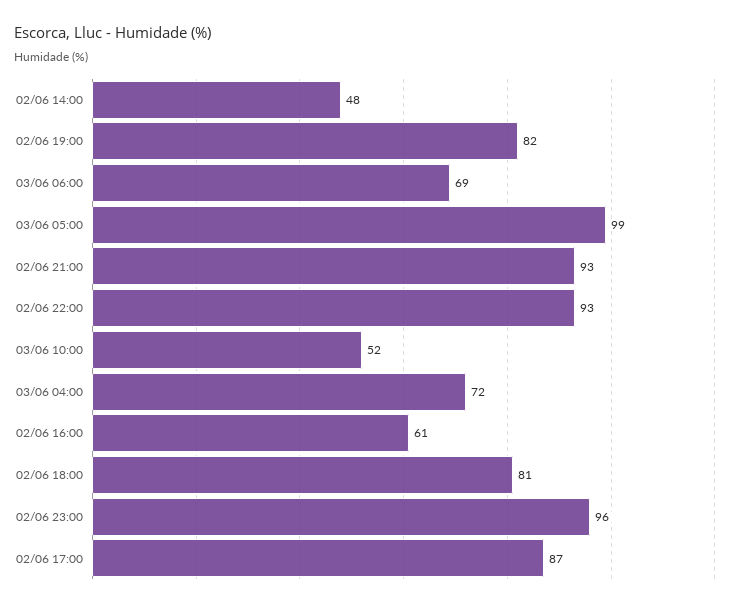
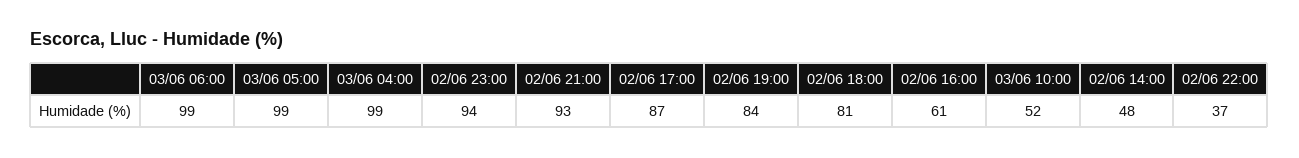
  {
    "02/06 14:00": 48,
-   "02/06 19:00": 82,
+   "02/06 19:00": 84,
-   "03/06 06:00": 69,
+   "03/06 06:00": 99,
    "03/06 05:00": 99,
    "02/06 21:00": 93,
-   "02/06 22:00": 93,
+   "02/06 22:00": 37,
    "03/06 10:00": 52,
-   "03/06 04:00": 72,
+   "03/06 04:00": 99,
    "02/06 16:00": 61,
    "02/06 18:00": 81,
-   "02/06 23:00": 96,
+   "02/06 23:00": 94,
    "02/06 17:00": 87
  }

